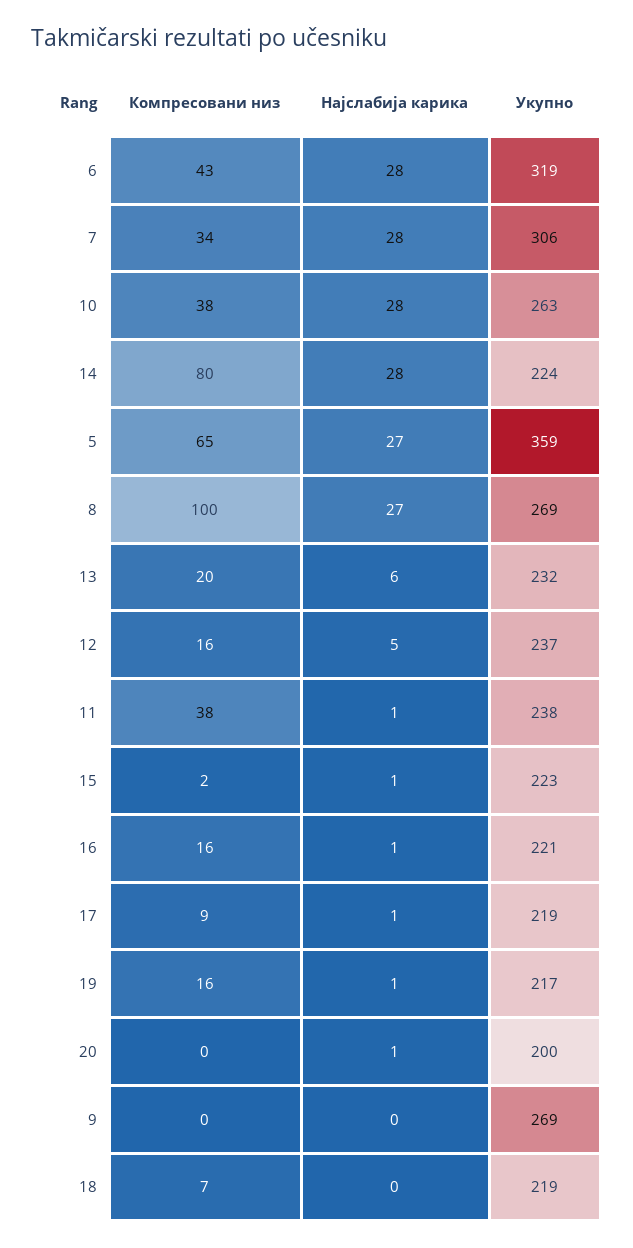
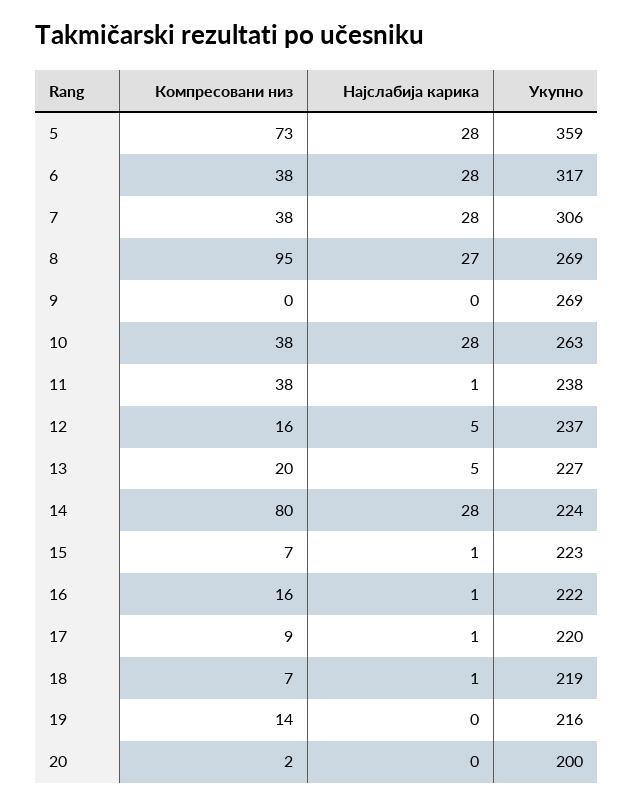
  {
    "Компресовани низ": {
-     "6": 43,
+     "6": 38,
-     "7": 34,
+     "7": 38,
      "10": 38,
      "14": 80,
-     "5": 65,
+     "5": 73,
-     "8": 100,
+     "8": 95,
      "13": 20,
      "12": 16,
      "11": 38,
-     "15": 2,
+     "15": 7,
      "16": 16,
      "17": 9,
-     "19": 16,
+     "19": 14,
-     "20": 0,
+     "20": 2,
      "9": 0,
      "18": 7
    },
    "Најслабија карика": {
      "6": 28,
      "7": 28,
      "10": 28,
      "14": 28,
-     "5": 27,
+     "5": 28,
      "8": 27,
-     "13": 6,
+     "13": 5,
      "12": 5,
      "11": 1,
      "15": 1,
      "16": 1,
      "17": 1,
-     "19": 1,
+     "19": 0,
-     "20": 1,
+     "20": 0,
      "9": 0,
-     "18": 0
+     "18": 1
    },
    "Укупно": {
-     "6": 319,
+     "6": 317,
      "7": 306,
      "10": 263,
      "14": 224,
      "5": 359,
      "8": 269,
-     "13": 232,
+     "13": 227,
      "12": 237,
      "11": 238,
      "15": 223,
-     "16": 221,
+     "16": 222,
-     "17": 219,
+     "17": 220,
-     "19": 217,
+     "19": 216,
      "20": 200,
      "9": 269,
      "18": 219
    }
  }

